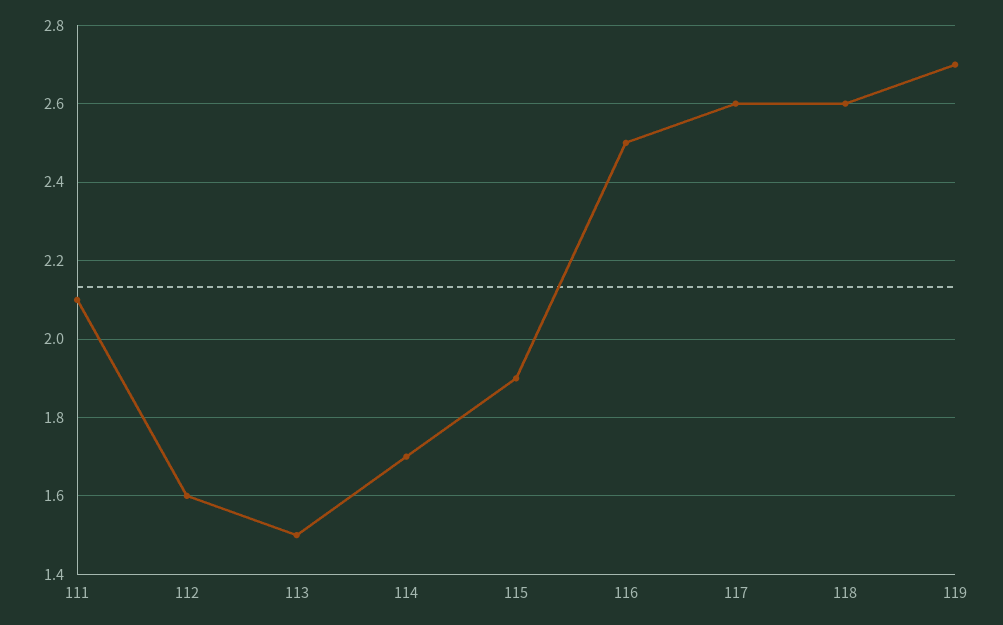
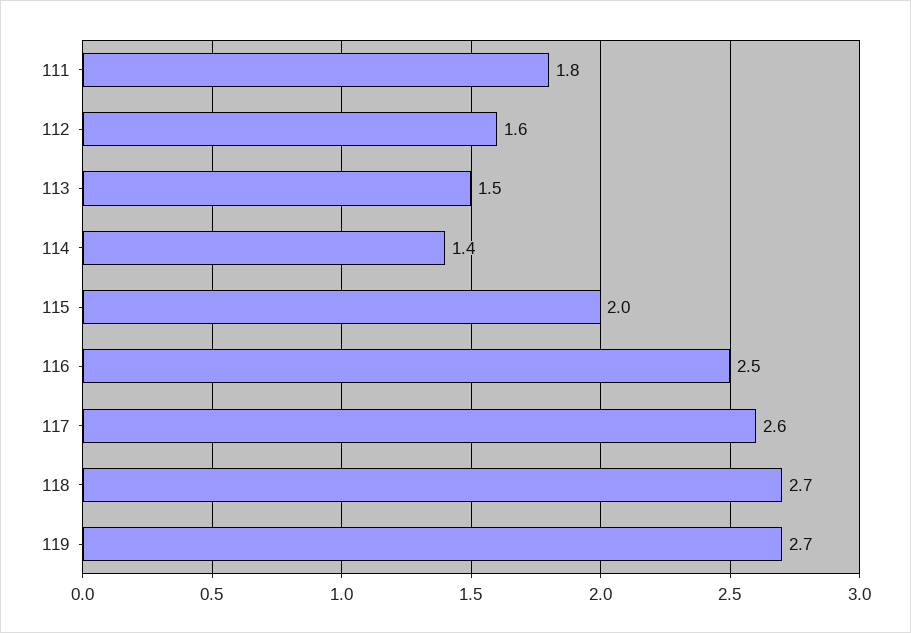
  {
-   "111": 2.1,
+   "111": 1.8,
    "112": 1.6,
    "113": 1.5,
-   "114": 1.7,
+   "114": 1.4,
-   "115": 1.9,
+   "115": 2,
    "116": 2.5,
    "117": 2.6,
-   "118": 2.6,
+   "118": 2.7,
    "119": 2.7
  }

